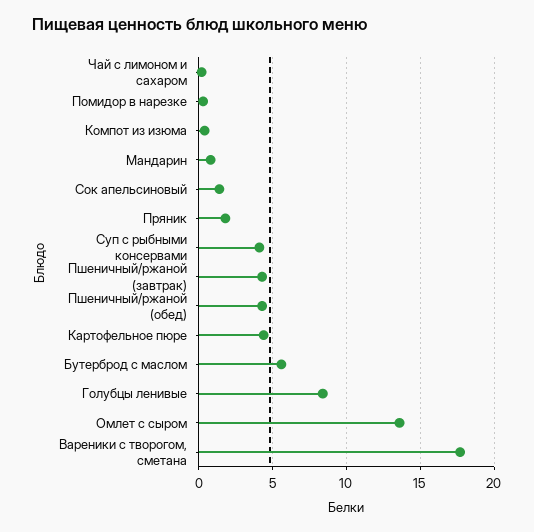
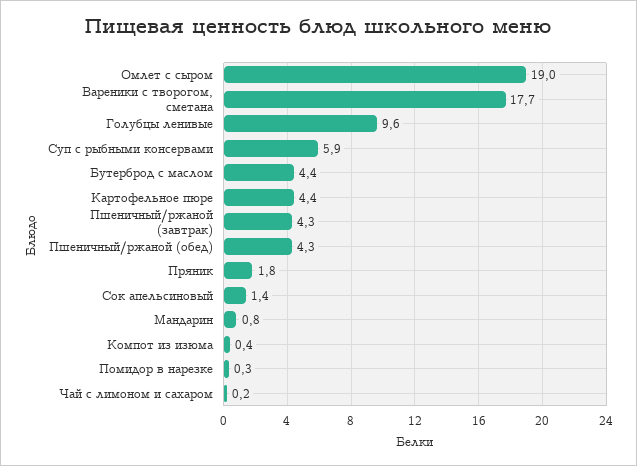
  {
    "Чай с лимоном и сахаром": 0.2,
    "Помидор в нарезке": 0.3,
    "Компот из изюма": 0.4,
    "Мандарин": 0.8,
    "Сок апельсиновый": 1.4,
    "Пряник": 1.8,
-   "Суп с рыбными консервами": 4,
+   "Суп с рыбными консервами": 5.9,
    "Пшеничный/ржаной (завтрак)": 4.3,
    "Пшеничный/ржаной (обед)": 4.3,
    "Картофельное пюре": 4.4,
-   "Бутерброд с маслом": 5.5,
+   "Бутерброд с маслом": 4.4,
-   "Голубцы ленивые": 8.5,
+   "Голубцы ленивые": 9.6,
-   "Омлет с сыром": 13.5,
+   "Омлет с сыром": 19,
    "Вареники с творогом, сметана": 17.7
  }

